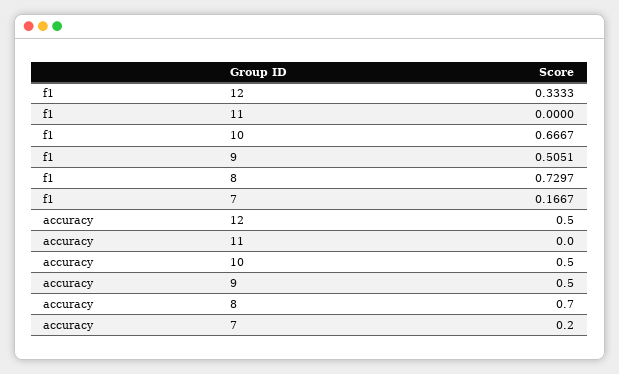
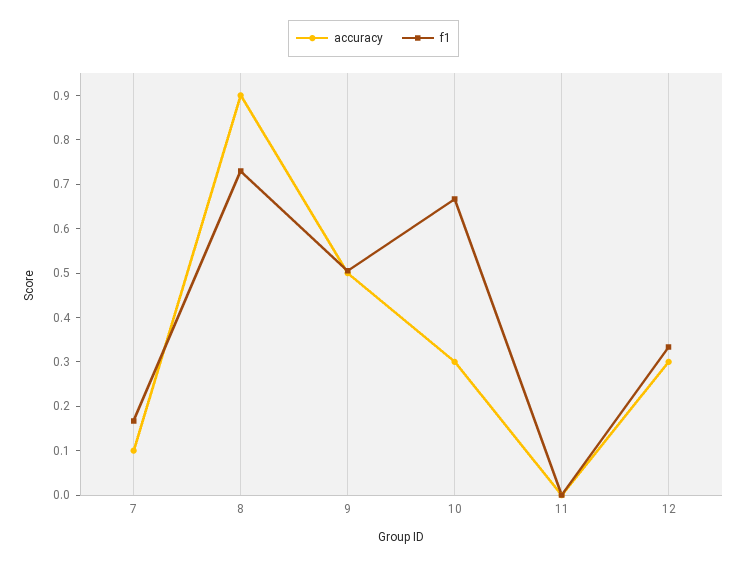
  {
    "f1": {
      "12": 0.3333,
      "11": 0,
      "10": 0.6667,
      "9": 0.5051,
      "8": 0.7297,
      "7": 0.1667
    },
    "accuracy": {
-     "12": 0.5,
+     "12": 0.3,
      "11": 0,
-     "10": 0.5,
+     "10": 0.3,
      "9": 0.5,
-     "8": 0.7,
+     "8": 0.9,
-     "7": 0.2
+     "7": 0.1
    }
  }

